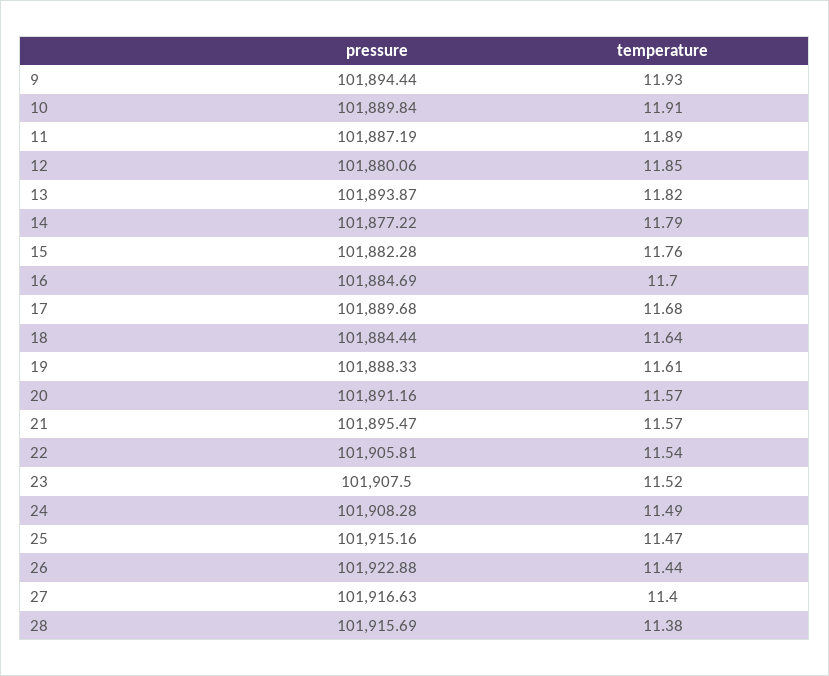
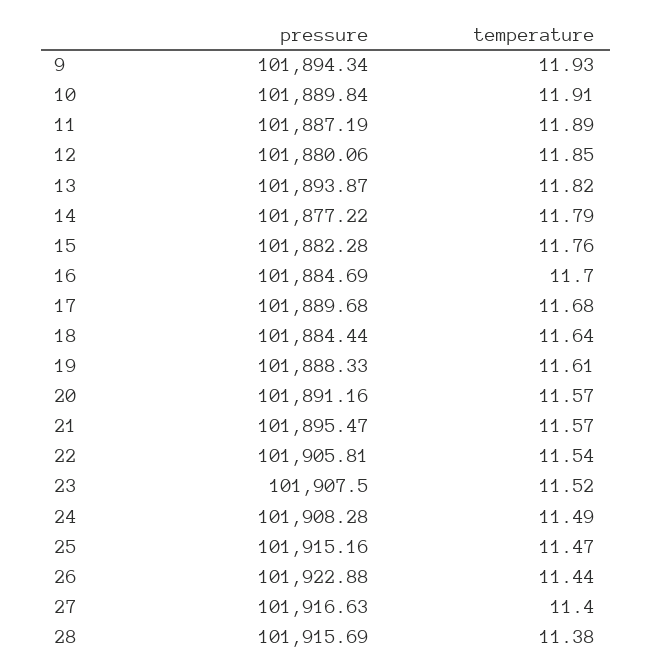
  {
    "pressure": {
-     "9": 101894.44,
+     "9": 101894.34,
      "10": 101889.84,
      "11": 101887.19,
      "12": 101880.06,
      "13": 101893.87,
      "14": 101877.22,
      "15": 101882.28,
      "16": 101884.69,
      "17": 101889.68,
      "18": 101884.44,
      "19": 101888.33,
      "20": 101891.16,
      "21": 101895.47,
      "22": 101905.81,
      "23": 101907.5,
      "24": 101908.28,
      "25": 101915.16,
      "26": 101922.88,
      "27": 101916.63,
      "28": 101915.69
    },
    "temperature": {
      "9": 11.93,
      "10": 11.91,
      "11": 11.89,
      "12": 11.85,
      "13": 11.82,
      "14": 11.79,
      "15": 11.76,
      "16": 11.7,
      "17": 11.68,
      "18": 11.64,
      "19": 11.61,
      "20": 11.57,
      "21": 11.57,
      "22": 11.54,
      "23": 11.52,
      "24": 11.49,
      "25": 11.47,
      "26": 11.44,
      "27": 11.4,
      "28": 11.38
    }
  }

